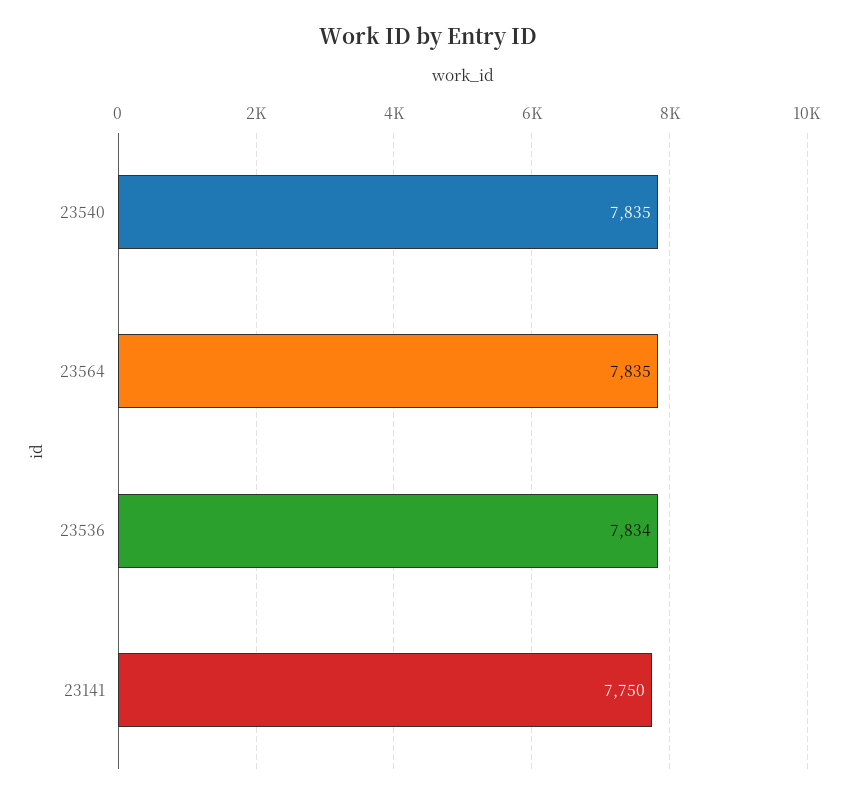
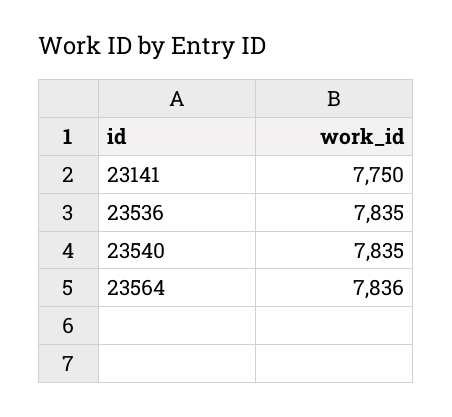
  {
    "23540": 7835,
-   "23564": 7835,
+   "23564": 7836,
-   "23536": 7834,
+   "23536": 7835,
    "23141": 7750
  }

